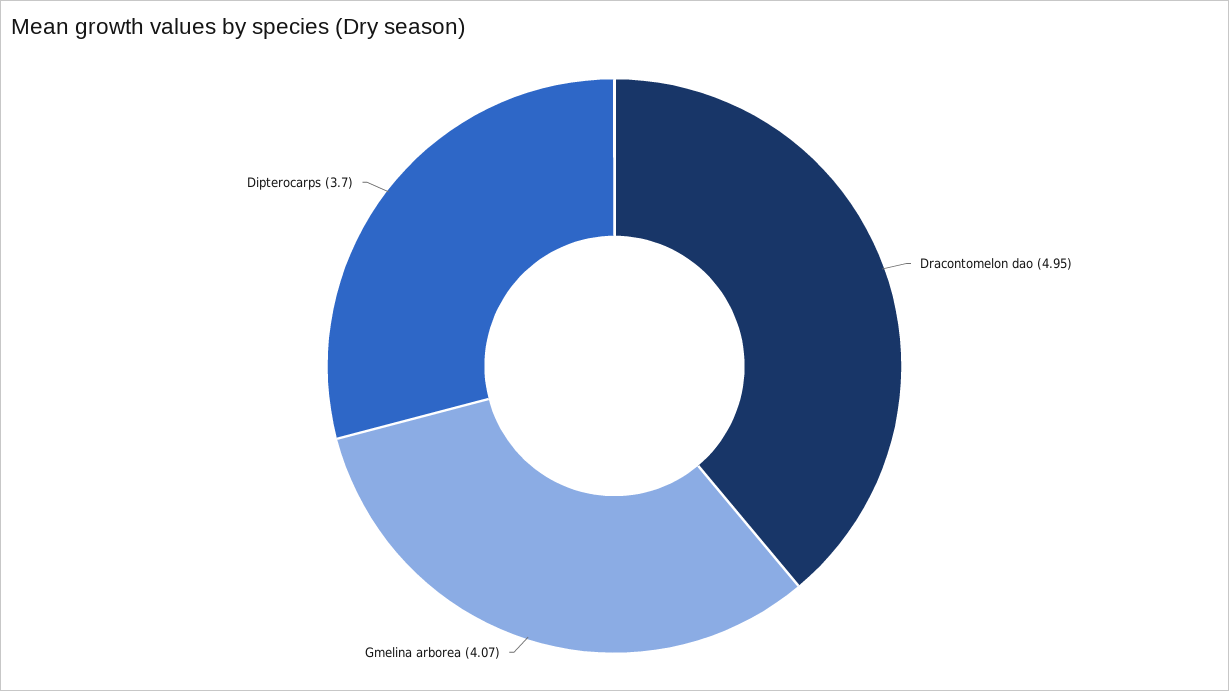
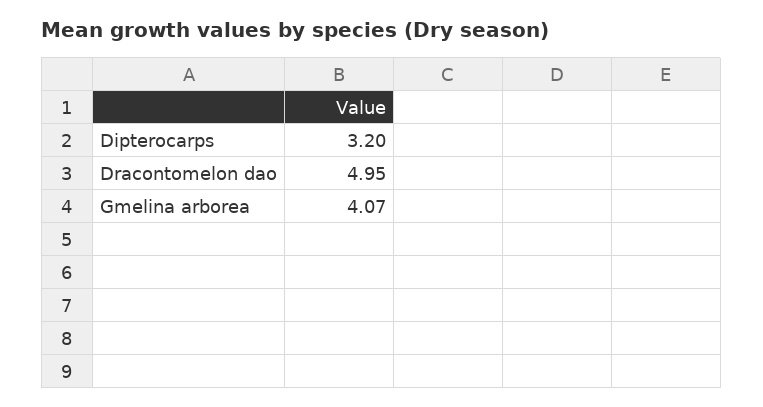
  {
    "Dracontomelon dao": 4.95,
    "Gmelina arborea": 4.07,
-   "Dipterocarps": 3.7
+   "Dipterocarps": 3.2
  }

